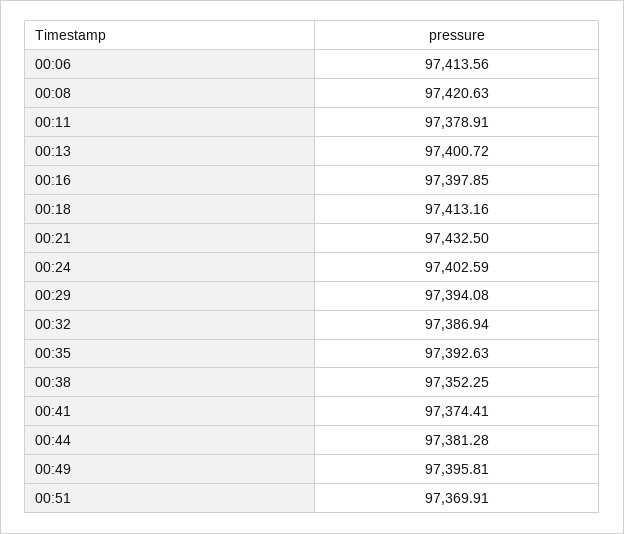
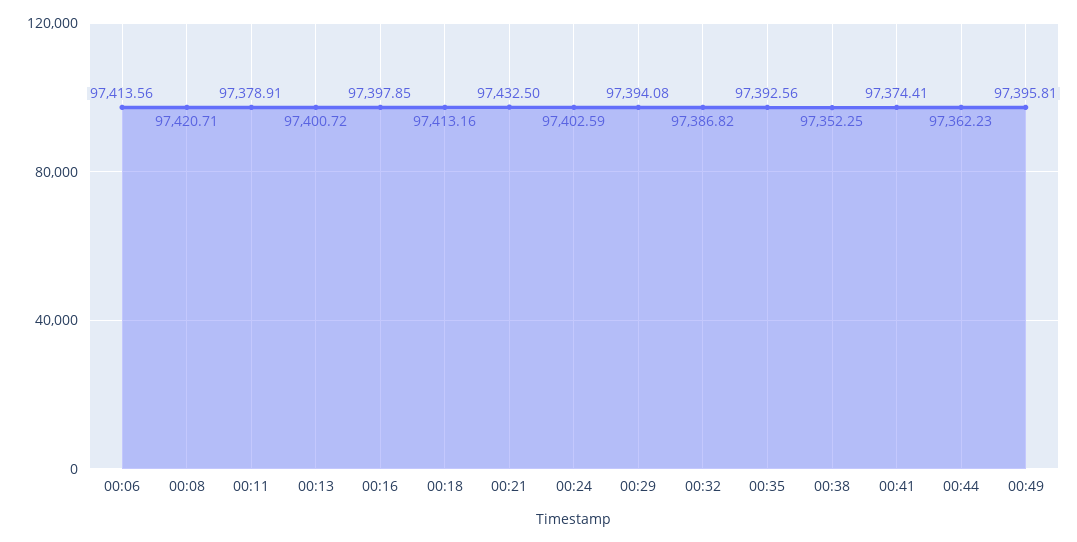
  {
    "00:06": 97413.56,
-   "00:08": 97420.63,
+   "00:08": 97420.71,
    "00:11": 97378.91,
    "00:13": 97400.72,
    "00:16": 97397.85,
    "00:18": 97413.16,
    "00:21": 97432.5,
    "00:24": 97402.59,
    "00:29": 97394.08,
-   "00:32": 97386.94,
+   "00:32": 97386.82,
-   "00:35": 97392.63,
+   "00:35": 97392.56,
    "00:38": 97352.25,
    "00:41": 97374.41,
-   "00:44": 97381.28,
+   "00:44": 97362.23,
-   "00:49": 97395.81,
+   "00:49": 97395.81
-   "00:51": 97369.91
  }

